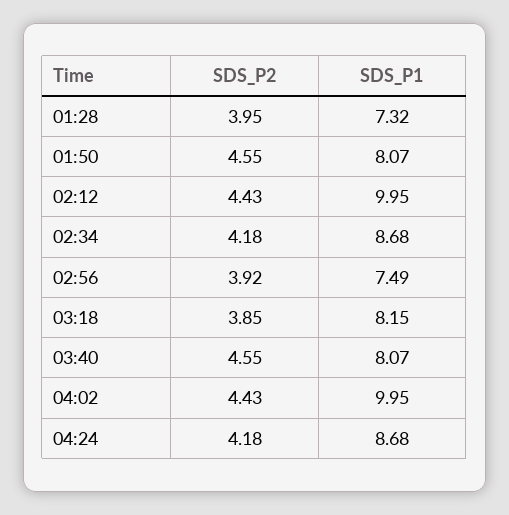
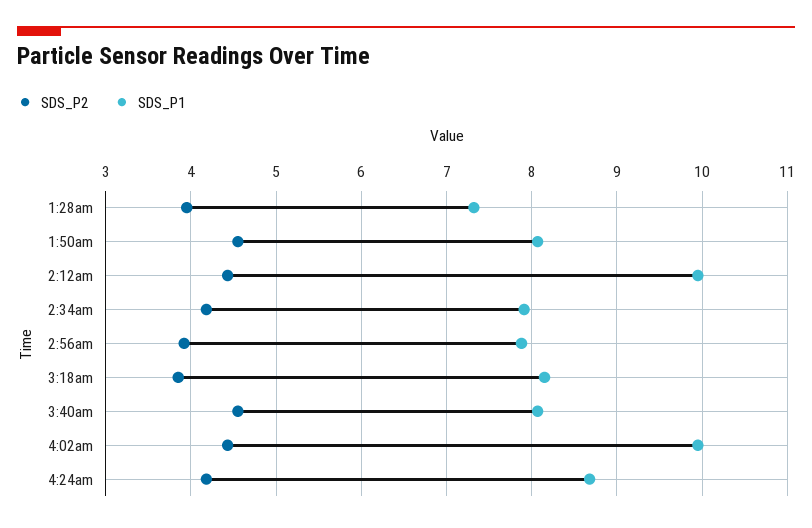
  {
    "SDS_P2": {
      "01:28": 3.95,
      "01:50": 4.55,
      "02:12": 4.43,
      "02:34": 4.18,
      "02:56": 3.92,
      "03:18": 3.85,
      "03:40": 4.55,
      "04:02": 4.43,
      "04:24": 4.18
    },
    "SDS_P1": {
      "01:28": 7.32,
      "01:50": 8.07,
      "02:12": 9.95,
-     "02:34": 8.68,
+     "02:34": 7.9,
-     "02:56": 7.49,
+     "02:56": 7.9,
      "03:18": 8.15,
      "03:40": 8.07,
      "04:02": 9.95,
      "04:24": 8.68
    }
  }

